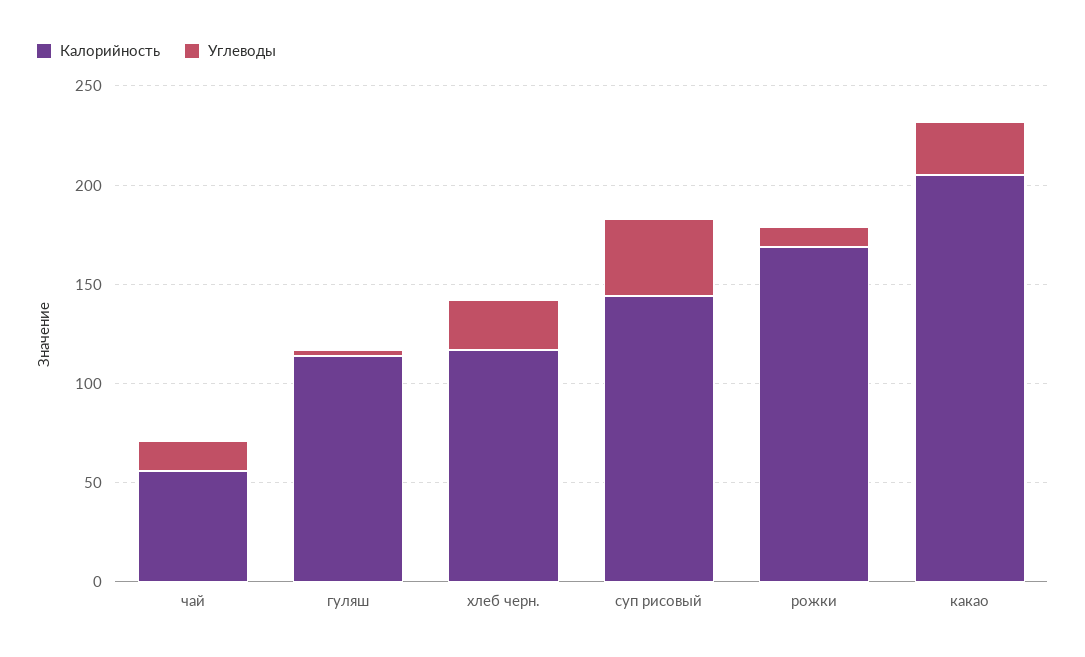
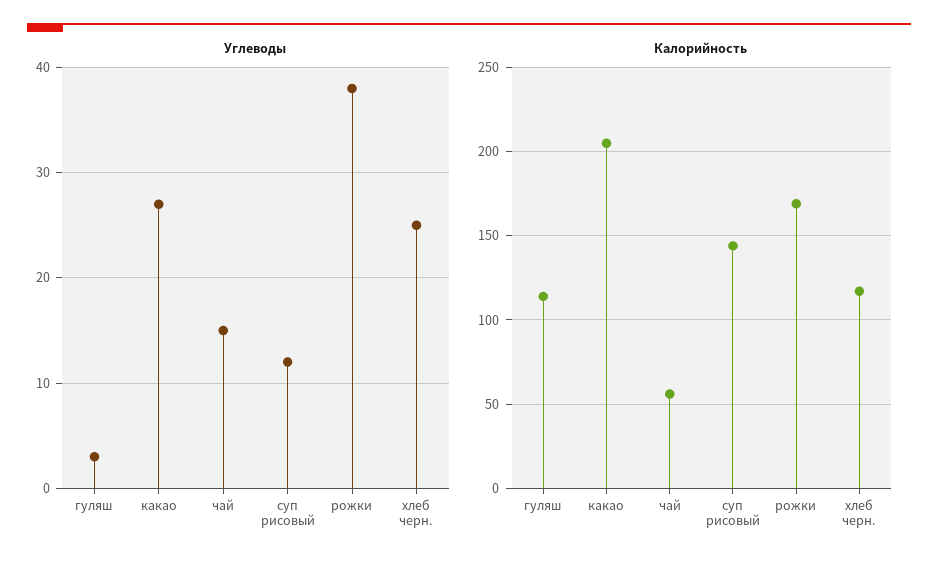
  {
    "Калорийность": {
      "чай": 55,
      "гуляш": 115,
      "хлеб черн.": 115,
      "суп рисовый": 145,
      "рожки": 170,
      "какао": 205
    },
    "Углеводы": {
      "чай": 15,
      "гуляш": 3,
      "хлеб черн.": 25,
-     "суп рисовый": 40,
+     "суп рисовый": 12,
-     "рожки": 10,
+     "рожки": 38,
      "какао": 27
    }
  }

